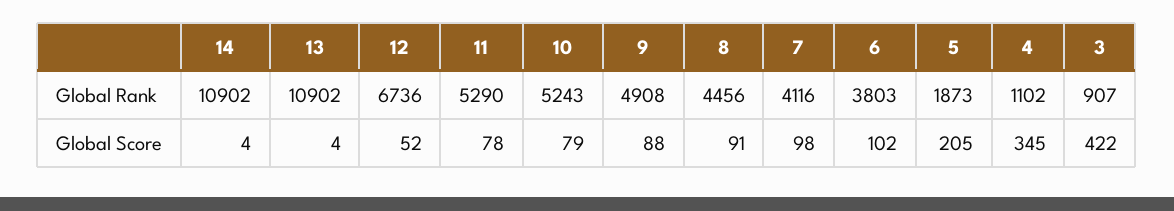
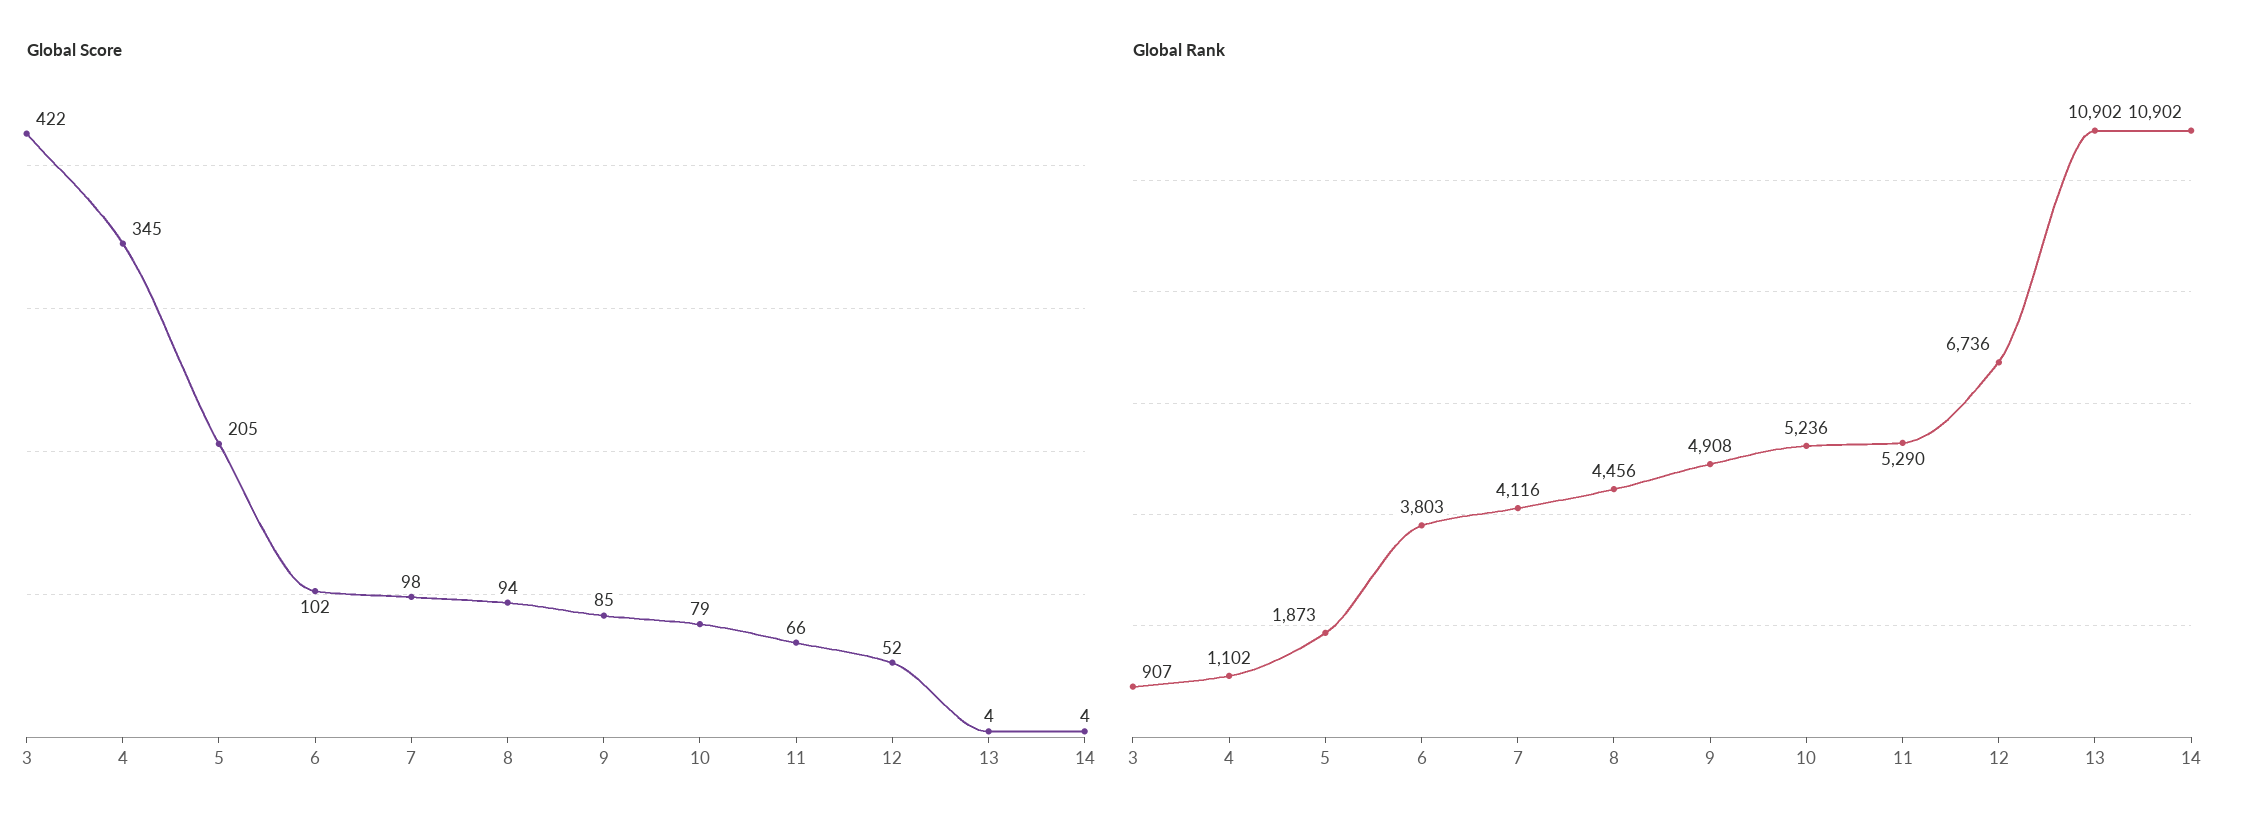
  {
    "Global Rank": {
      "14": 10902,
      "13": 10902,
      "12": 6736,
      "11": 5290,
-     "10": 5243,
+     "10": 5236,
      "9": 4908,
      "8": 4456,
      "7": 4116,
      "6": 3803,
      "5": 1873,
      "4": 1102,
      "3": 907
    },
    "Global Score": {
      "14": 4,
      "13": 4,
      "12": 52,
-     "11": 78,
+     "11": 66,
      "10": 79,
-     "9": 88,
+     "9": 85,
-     "8": 91,
+     "8": 94,
      "7": 98,
      "6": 102,
      "5": 205,
      "4": 345,
      "3": 422
    }
  }

